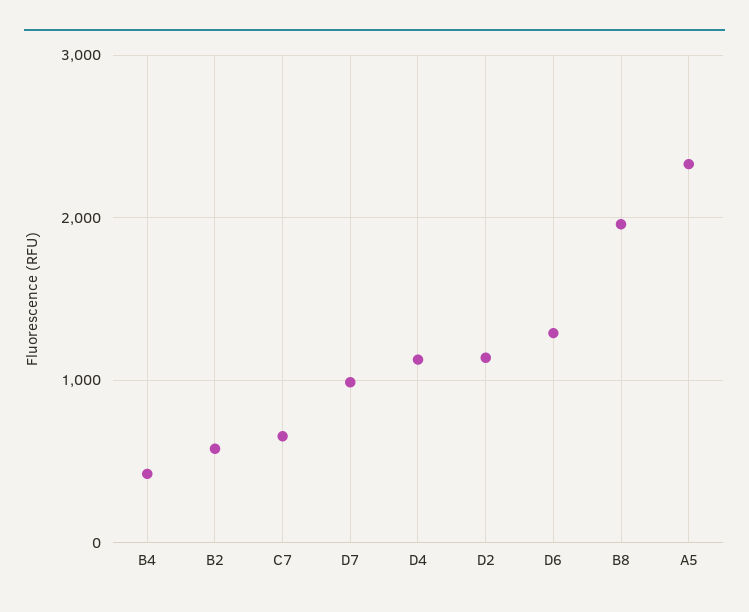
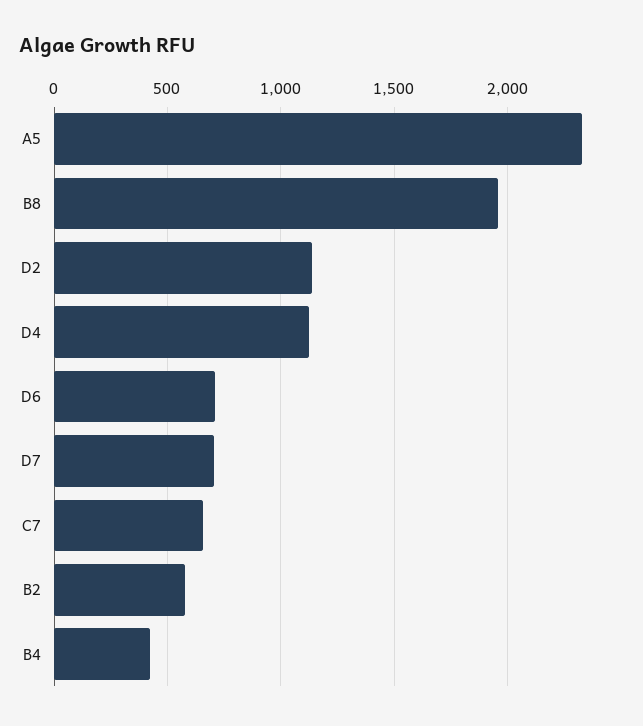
  {
    "B4": 400,
    "B2": 600,
    "C7": 650,
-   "D7": 1000,
+   "D7": 700,
    "D4": 1150,
    "D2": 1150,
-   "D6": 1300,
+   "D6": 700,
    "B8": 1950,
    "A5": 2350
  }

